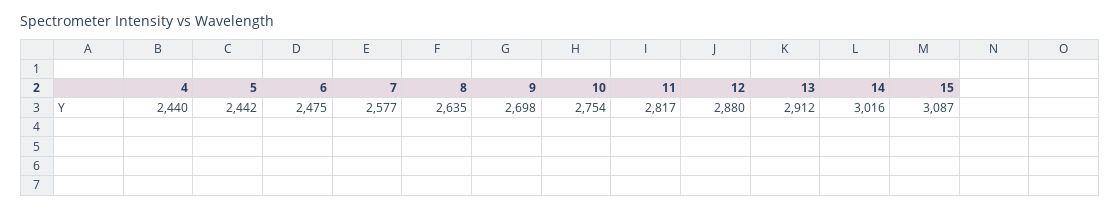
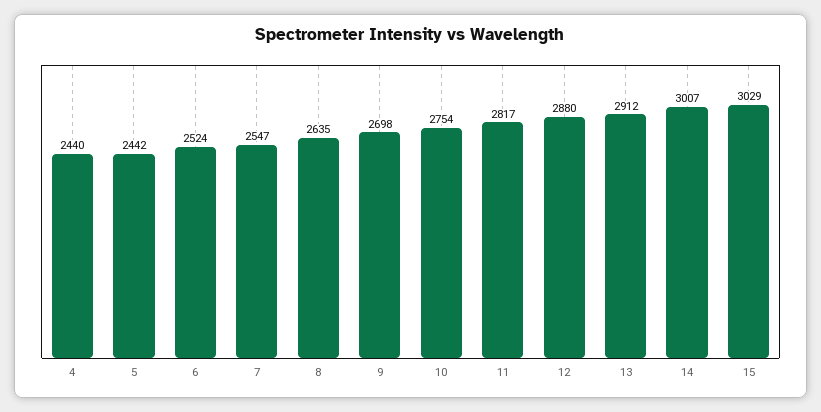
  {
    "4": 2440,
    "5": 2442,
-   "6": 2475,
+   "6": 2524,
-   "7": 2577,
+   "7": 2547,
    "8": 2635,
    "9": 2698,
    "10": 2754,
    "11": 2817,
    "12": 2880,
    "13": 2912,
-   "14": 3016,
+   "14": 3007,
-   "15": 3087
+   "15": 3029
  }

